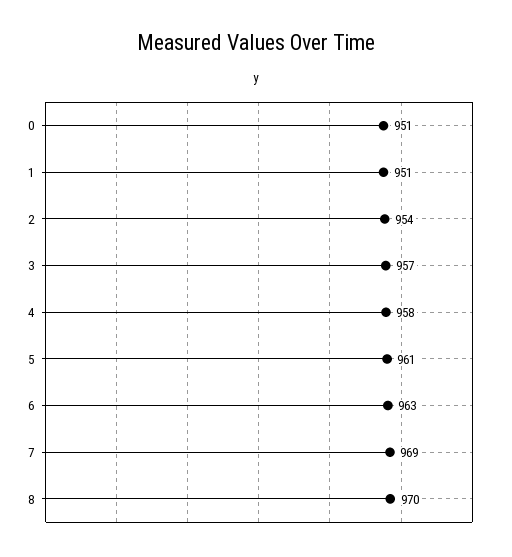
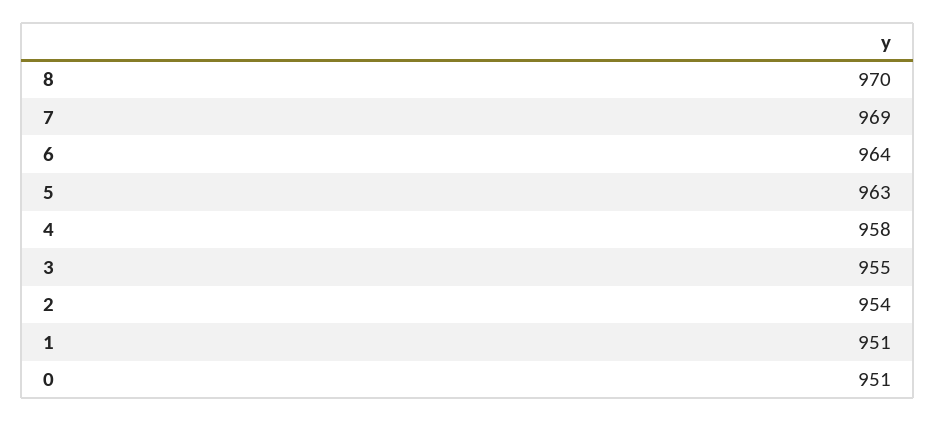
  {
    "0": 951,
    "1": 951,
    "2": 954,
-   "3": 957,
+   "3": 955,
    "4": 958,
-   "5": 961,
+   "5": 963,
-   "6": 963,
+   "6": 964,
    "7": 969,
    "8": 970
  }

